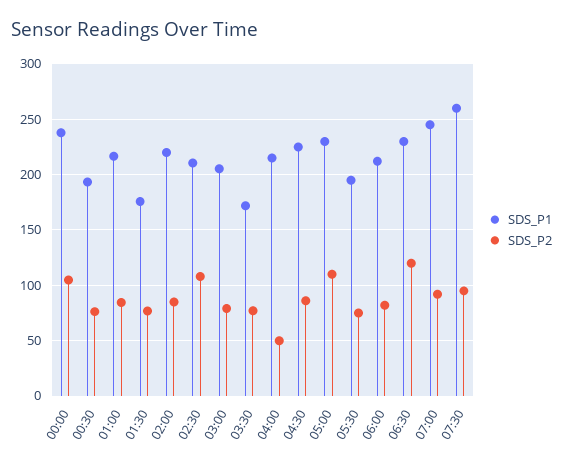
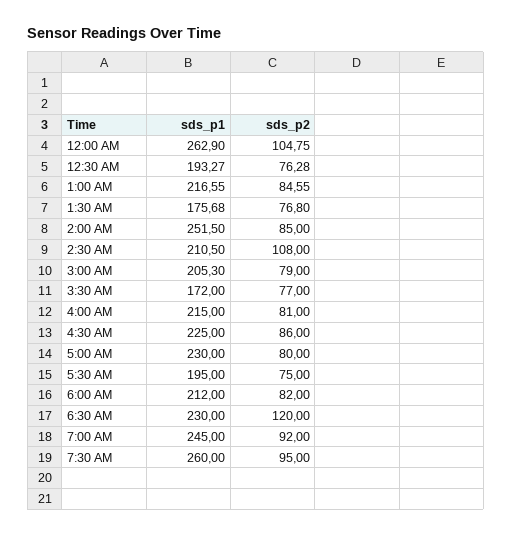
  {
    "SDS_P1": {
-     "00:00": 240,
+     "00:00": 262.9,
      "00:30": 193.27,
      "01:00": 216.55,
      "01:30": 175.68,
-     "02:00": 220,
+     "02:00": 251.5,
      "02:30": 210.5,
      "03:00": 205.3,
      "03:30": 172,
      "04:00": 215,
      "04:30": 225,
      "05:00": 230,
      "05:30": 195,
      "06:00": 212,
      "06:30": 230,
      "07:00": 245,
      "07:30": 260
    },
    "SDS_P2": {
      "00:00": 104.75,
      "00:30": 76.28,
      "01:00": 84.55,
      "01:30": 76.8,
      "02:00": 85,
      "02:30": 108,
      "03:00": 79,
      "03:30": 77,
-     "04:00": 50,
+     "04:00": 81,
      "04:30": 86,
-     "05:00": 110,
+     "05:00": 80,
      "05:30": 75,
      "06:00": 82,
      "06:30": 120,
      "07:00": 92,
      "07:30": 95
    }
  }

